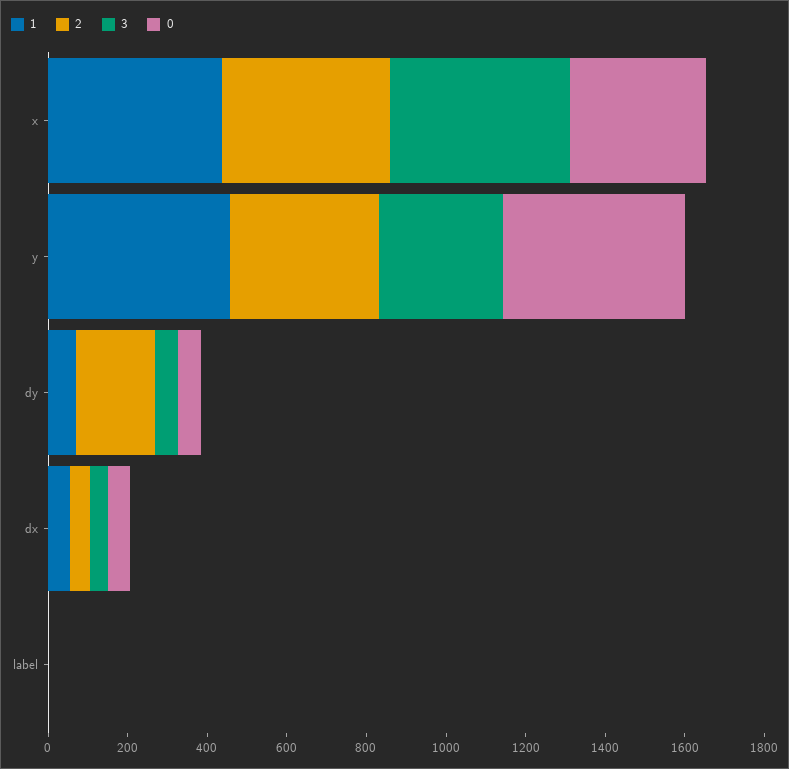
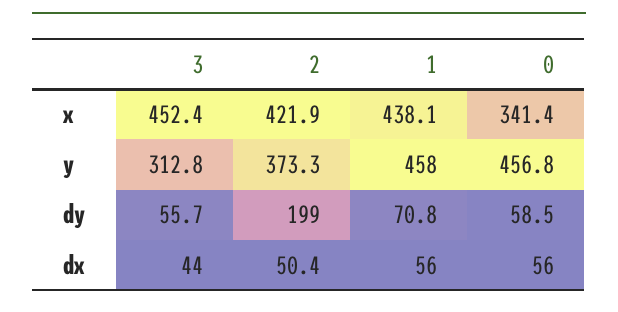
  {
    "1": {
      "x": 438.1,
      "y": 458,
      "dy": 70.8,
-     "dx": 56,
+     "dx": 56
-     "label": 0
    },
    "2": {
      "x": 421.9,
      "y": 373.3,
      "dy": 199,
-     "dx": 50.4,
+     "dx": 50.4
-     "label": 0
    },
    "3": {
      "x": 452.4,
      "y": 312.8,
      "dy": 55.7,
-     "dx": 44,
+     "dx": 44
-     "label": 0
    },
    "0": {
      "x": 341.4,
      "y": 456.8,
      "dy": 58.5,
-     "dx": 56,
+     "dx": 56
-     "label": 0
    }
  }

